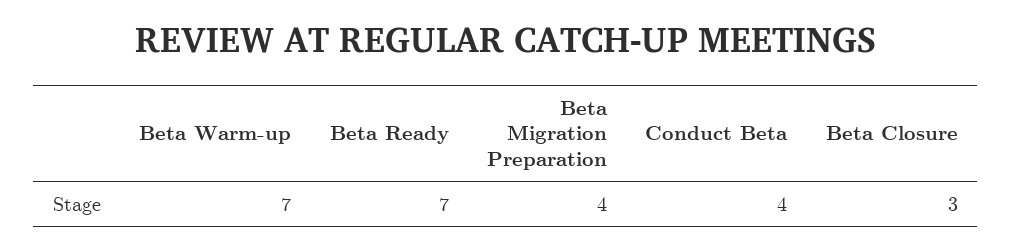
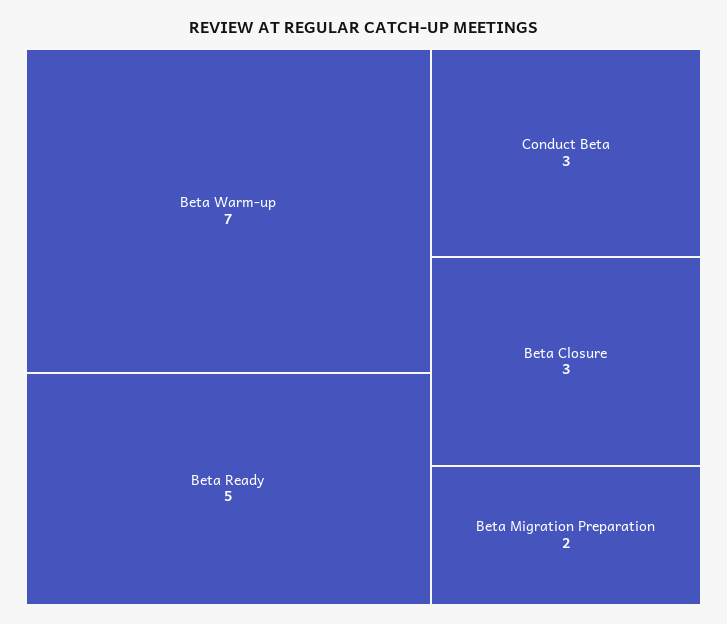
  {
    "Beta Warm-up": 7,
-   "Beta Ready": 7,
+   "Beta Ready": 5,
-   "Beta Migration Preparation": 4,
+   "Beta Migration Preparation": 2,
-   "Conduct Beta": 4,
+   "Conduct Beta": 3,
    "Beta Closure": 3
  }

